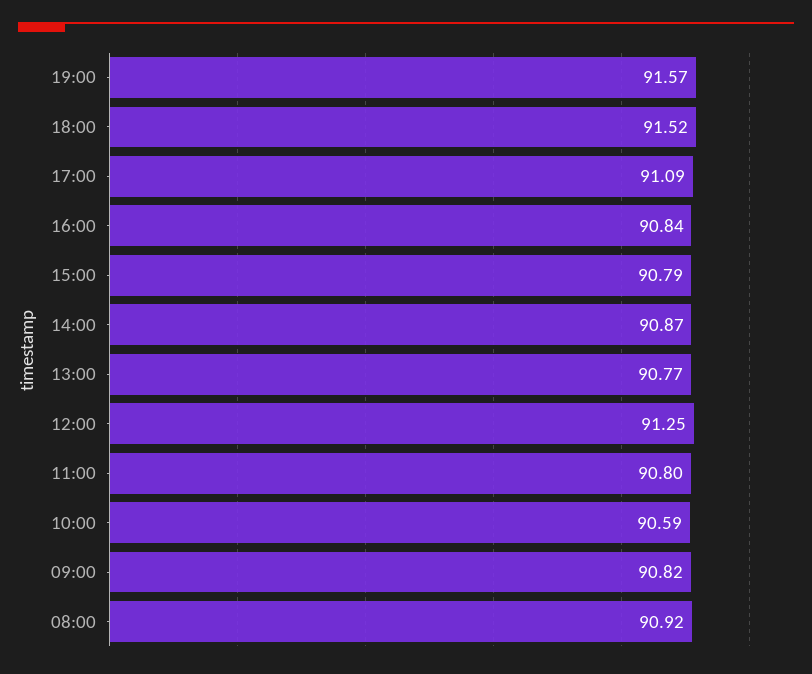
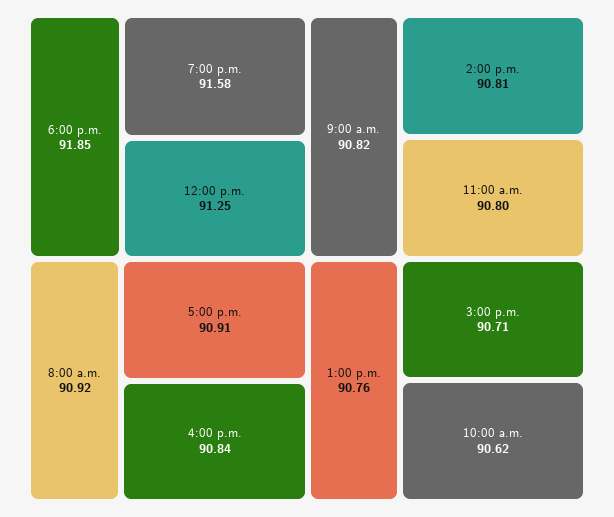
  {
-   "19:00": 91.57,
+   "19:00": 91.58,
-   "18:00": 91.52,
+   "18:00": 91.85,
-   "17:00": 91.09,
+   "17:00": 90.91,
    "16:00": 90.84,
-   "15:00": 90.79,
+   "15:00": 90.71,
-   "14:00": 90.87,
+   "14:00": 90.81,
-   "13:00": 90.77,
+   "13:00": 90.76,
    "12:00": 91.25,
    "11:00": 90.8,
-   "10:00": 90.59,
+   "10:00": 90.62,
    "09:00": 90.82,
    "08:00": 90.92
  }

